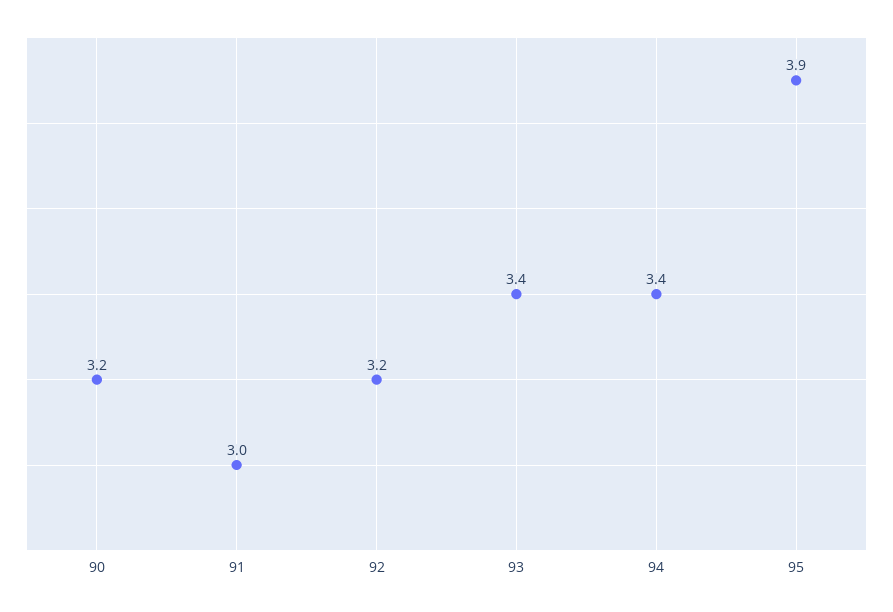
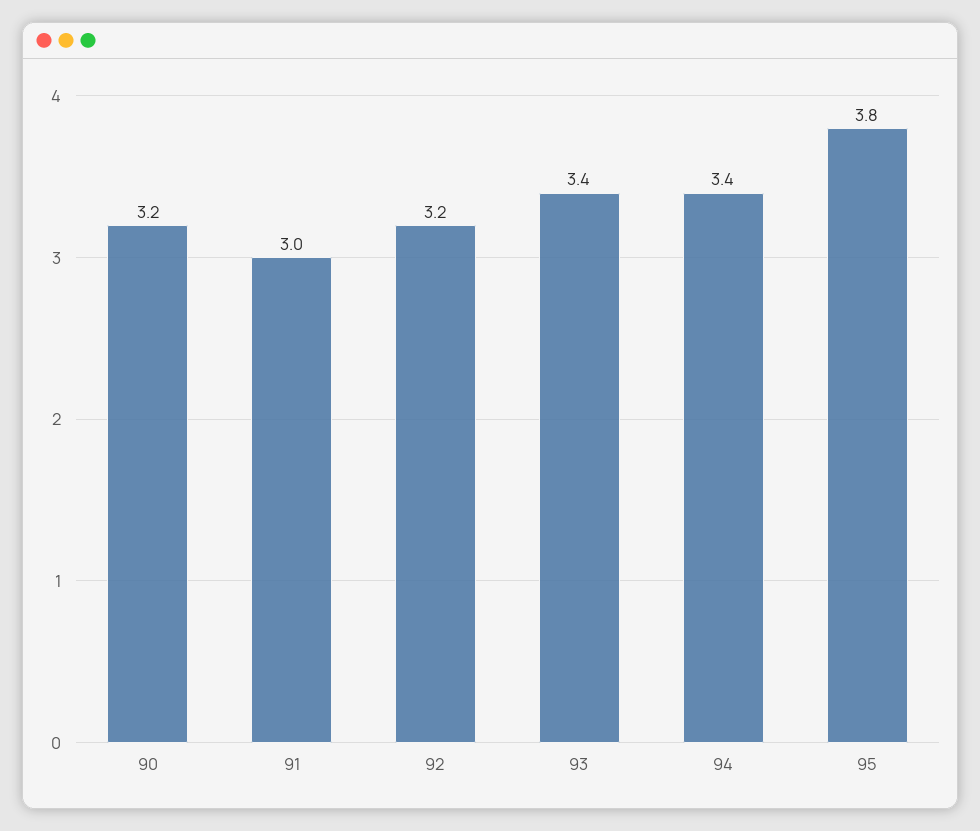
  {
    "90": 3.2,
    "91": 3,
    "92": 3.2,
    "93": 3.4,
    "94": 3.4,
-   "95": 3.9
+   "95": 3.8
  }

